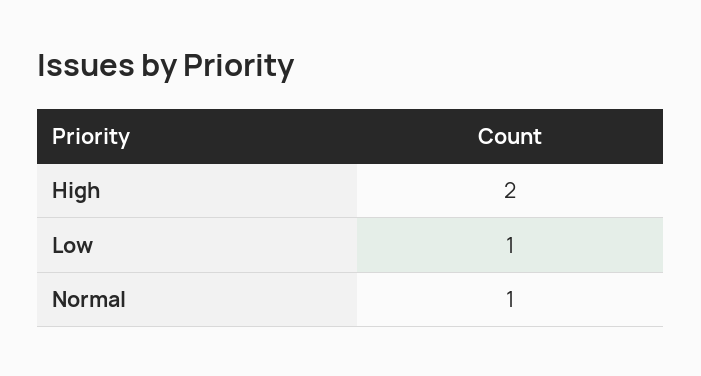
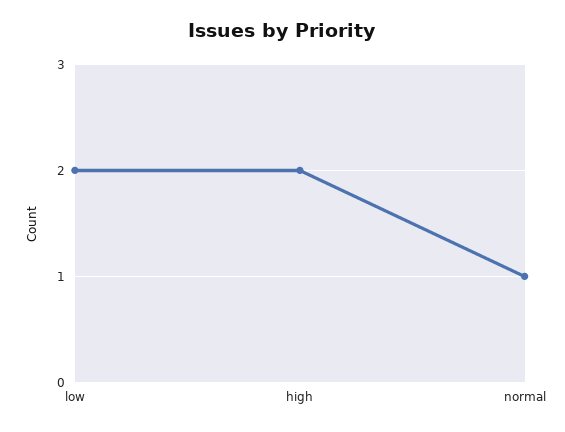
  {
    "High": 2,
-   "Low": 1,
+   "Low": 2,
    "Normal": 1
  }

